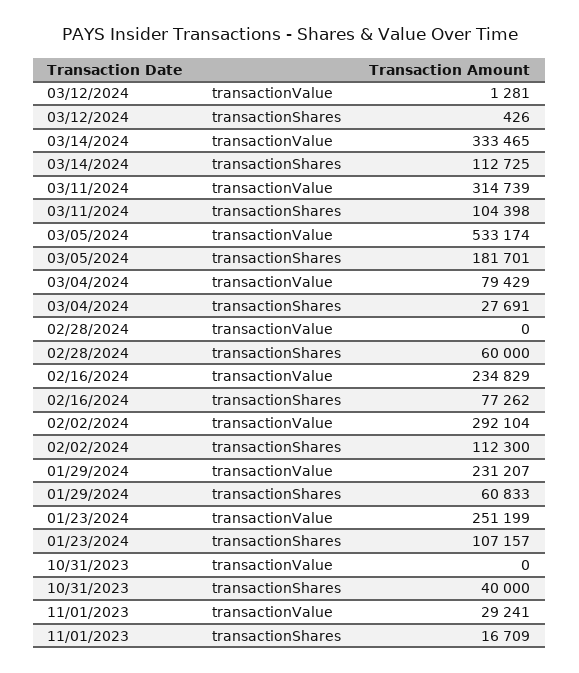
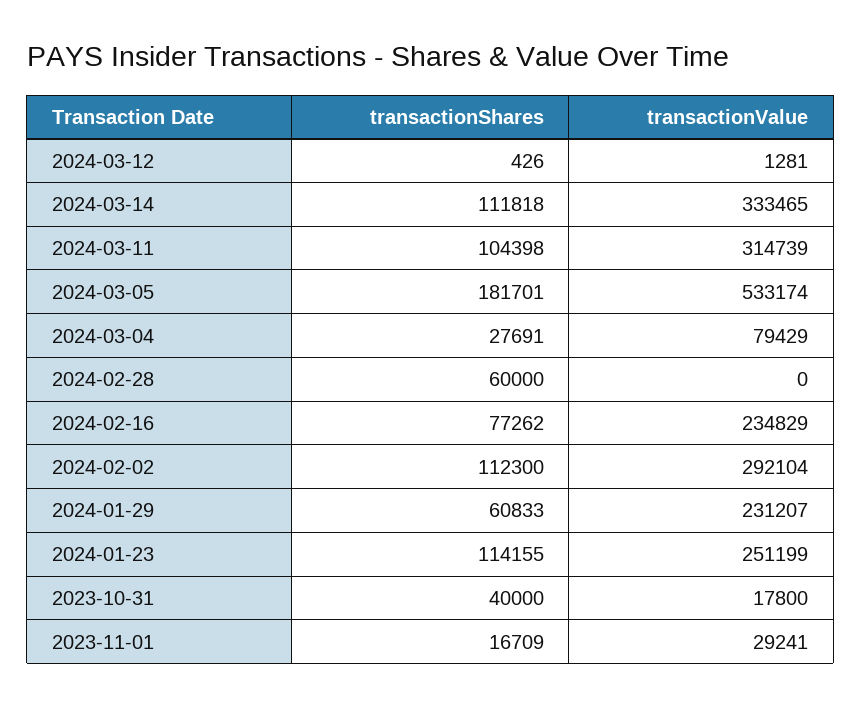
  {
    "03/12/2024": {
      "transactionValue": 1281,
      "transactionShares": 426
    },
    "03/14/2024": {
      "transactionValue": 333465,
-     "transactionShares": 112725
+     "transactionShares": 111818
    },
    "03/11/2024": {
      "transactionValue": 314739,
      "transactionShares": 104398
    },
    "03/05/2024": {
      "transactionValue": 533174,
      "transactionShares": 181701
    },
    "03/04/2024": {
      "transactionValue": 79429,
      "transactionShares": 27691
    },
    "02/28/2024": {
      "transactionValue": 0,
      "transactionShares": 60000
    },
    "02/16/2024": {
      "transactionValue": 234829,
      "transactionShares": 77262
    },
    "02/02/2024": {
      "transactionValue": 292104,
      "transactionShares": 112300
    },
    "01/29/2024": {
      "transactionValue": 231207,
      "transactionShares": 60833
    },
    "01/23/2024": {
      "transactionValue": 251199,
-     "transactionShares": 107157
+     "transactionShares": 114155
    },
    "10/31/2023": {
-     "transactionValue": 0,
+     "transactionValue": 17800,
      "transactionShares": 40000
    },
    "11/01/2023": {
      "transactionValue": 29241,
      "transactionShares": 16709
    }
  }

